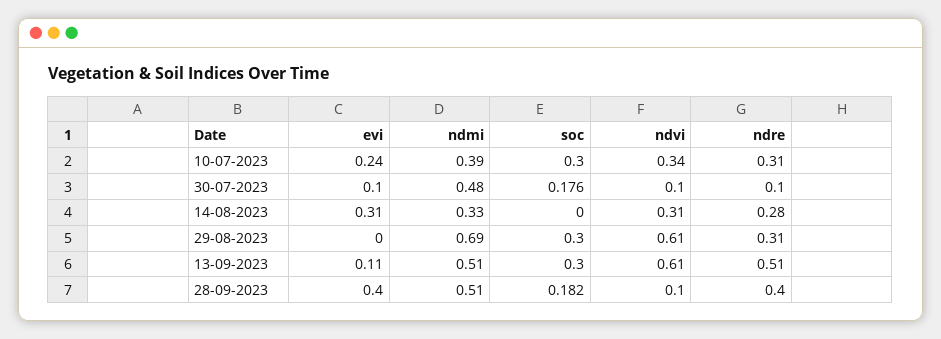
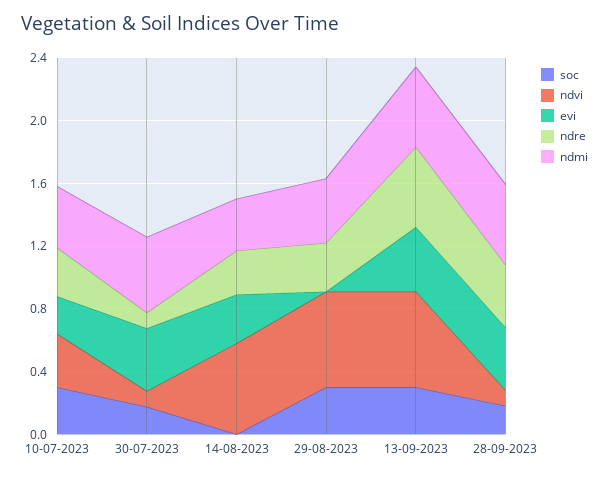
  {
    "evi": {
      "10-07-2023": 0.24,
-     "30-07-2023": 0.1,
+     "30-07-2023": 0.4,
      "14-08-2023": 0.31,
      "29-08-2023": 0,
-     "13-09-2023": 0.11,
+     "13-09-2023": 0.4,
      "28-09-2023": 0.4
    },
    "ndmi": {
      "10-07-2023": 0.39,
      "30-07-2023": 0.48,
      "14-08-2023": 0.33,
-     "29-08-2023": 0.69,
+     "29-08-2023": 0.4,
      "13-09-2023": 0.51,
      "28-09-2023": 0.51
    },
    "soc": {
      "10-07-2023": 0.3,
      "30-07-2023": 0.176,
      "14-08-2023": 0,
      "29-08-2023": 0.3,
      "13-09-2023": 0.3,
      "28-09-2023": 0.182
    },
    "ndvi": {
      "10-07-2023": 0.34,
      "30-07-2023": 0.1,
-     "14-08-2023": 0.31,
+     "14-08-2023": 0.6,
      "29-08-2023": 0.61,
      "13-09-2023": 0.61,
      "28-09-2023": 0.1
    },
    "ndre": {
      "10-07-2023": 0.31,
      "30-07-2023": 0.1,
      "14-08-2023": 0.28,
      "29-08-2023": 0.31,
      "13-09-2023": 0.51,
      "28-09-2023": 0.4
    }
  }

